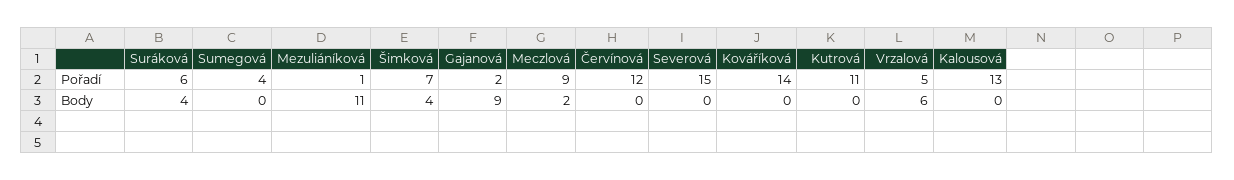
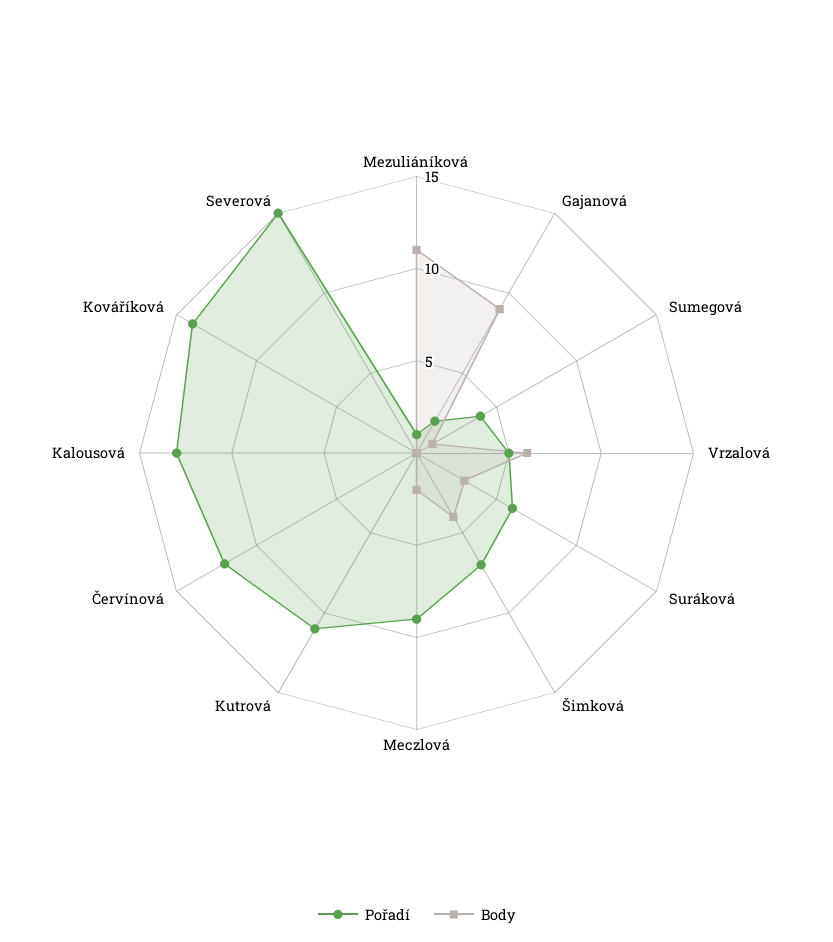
  {
    "Pořadí": {
      "Suráková": 6,
      "Sumegová": 4,
      "Mezuliáníková": 1,
      "Šimková": 7,
      "Gajanová": 2,
      "Meczlová": 9,
      "Červínová": 12,
      "Severová": 15,
      "Kováříková": 14,
      "Kutrová": 11,
      "Vrzalová": 5,
      "Kalousová": 13
    },
    "Body": {
-     "Suráková": 4,
+     "Suráková": 3,
-     "Sumegová": 0,
+     "Sumegová": 1,
      "Mezuliáníková": 11,
      "Šimková": 4,
      "Gajanová": 9,
      "Meczlová": 2,
      "Červínová": 0,
      "Severová": 0,
      "Kováříková": 0,
      "Kutrová": 0,
      "Vrzalová": 6,
      "Kalousová": 0
    }
  }

